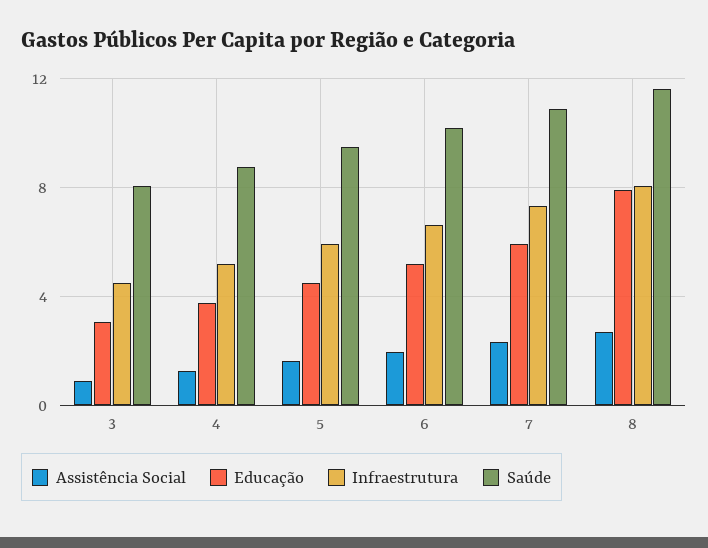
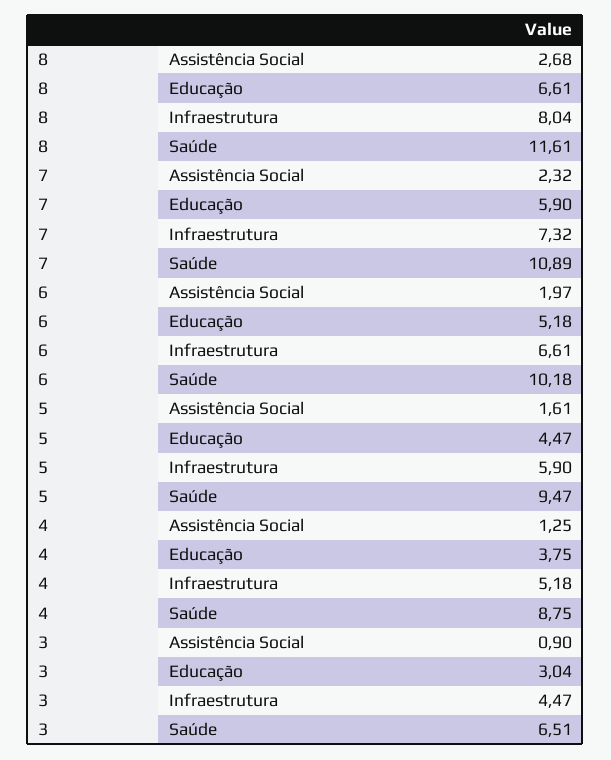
  {
    "Assistência Social": {
      "3": 0.9,
      "4": 1.25,
      "5": 1.61,
      "6": 1.97,
      "7": 2.32,
      "8": 2.68
    },
    "Educação": {
      "3": 3.04,
      "4": 3.75,
      "5": 4.47,
      "6": 5.18,
      "7": 5.9,
-     "8": 8
+     "8": 6.61
    },
    "Infraestrutura": {
      "3": 4.47,
      "4": 5.18,
      "5": 5.9,
      "6": 6.61,
      "7": 7.32,
      "8": 8.04
    },
    "Saúde": {
-     "3": 8,
+     "3": 6.51,
      "4": 8.75,
      "5": 9.47,
      "6": 10.18,
      "7": 10.89,
      "8": 11.61
    }
  }

